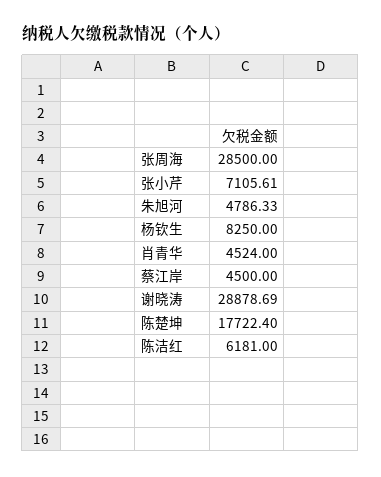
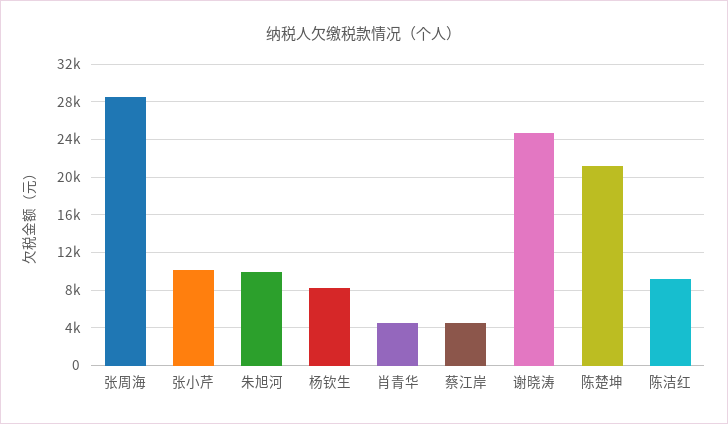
  {
    "张周海": 28500,
-   "张小芹": 7105.61,
+   "张小芹": 10000,
-   "朱旭河": 4786.33,
+   "朱旭河": 10000,
    "杨钦生": 8250,
    "肖青华": 4524,
    "蔡江岸": 4500,
-   "谢晓涛": 28878.69,
+   "谢晓涛": 25000,
-   "陈楚坤": 17722.4,
+   "陈楚坤": 21000,
-   "陈洁红": 6181
+   "陈洁红": 9000
  }

